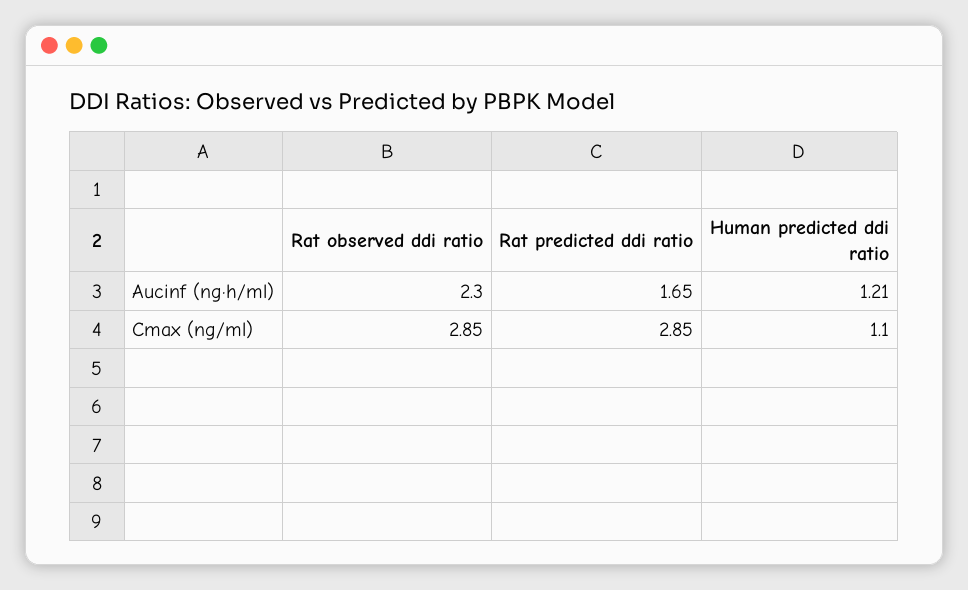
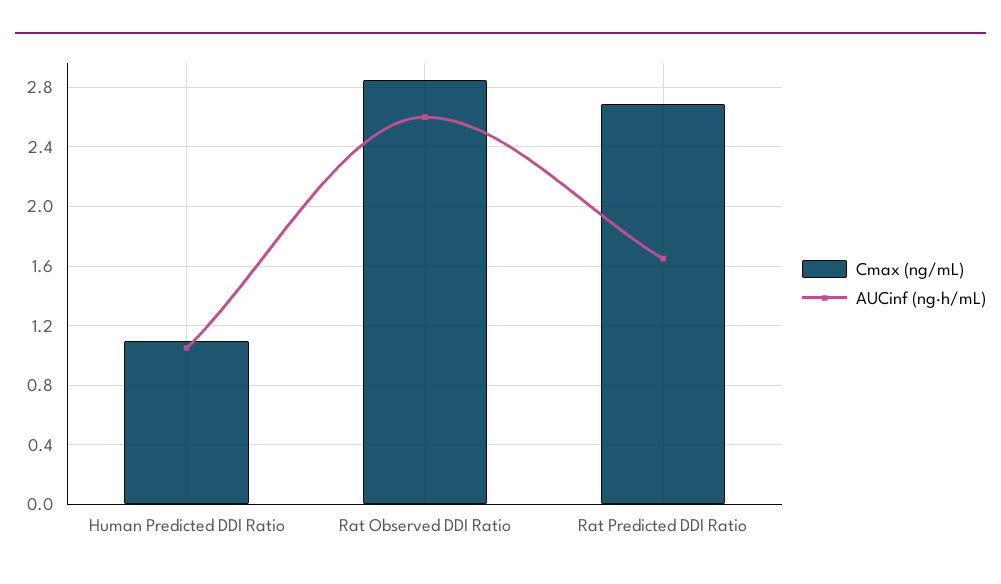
  {
    "Aucinf (ng·h/ml)": {
-     "Rat observed ddi ratio": 2.3,
+     "Rat observed ddi ratio": 2.6,
      "Rat predicted ddi ratio": 1.65,
-     "Human predicted ddi ratio": 1.21
+     "Human predicted ddi ratio": 1.05
    },
    "Cmax (ng/ml)": {
      "Rat observed ddi ratio": 2.85,
-     "Rat predicted ddi ratio": 2.85,
+     "Rat predicted ddi ratio": 2.7,
      "Human predicted ddi ratio": 1.1
    }
  }

